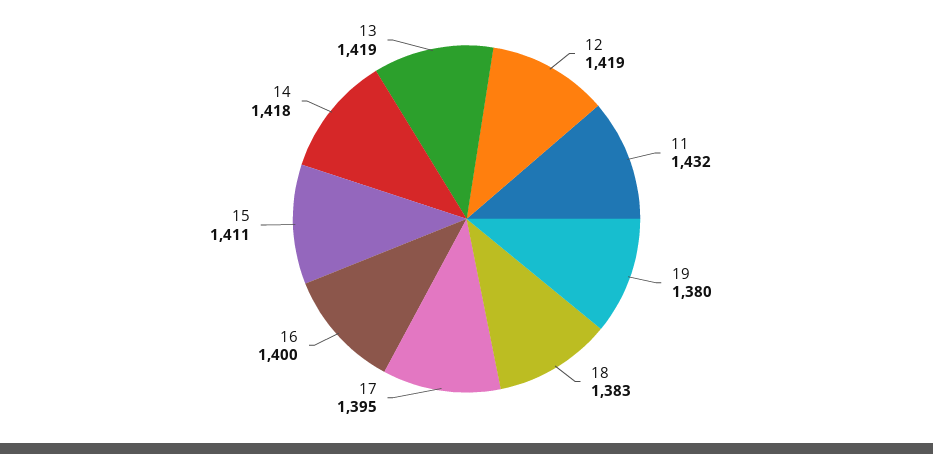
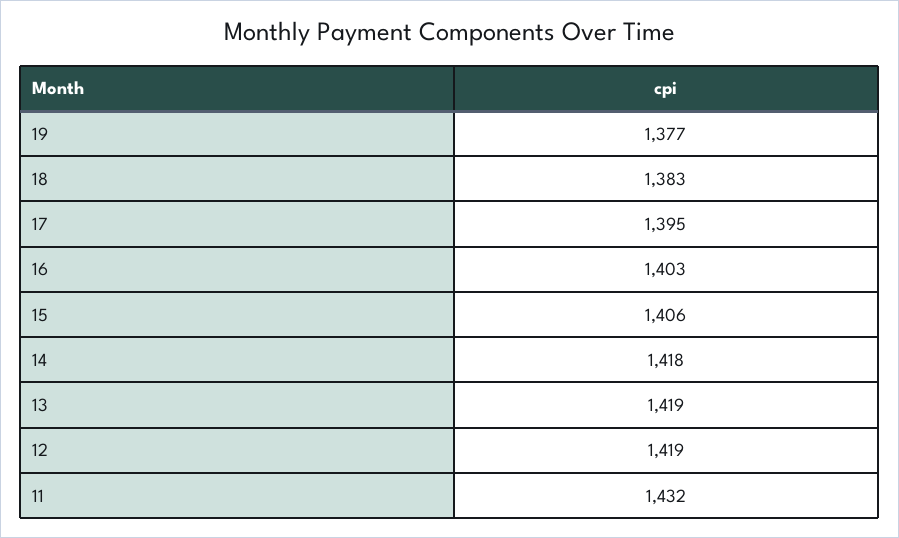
  {
    "12": 1419,
    "11": 1432,
-   "19": 1380,
+   "19": 1377,
    "18": 1383,
    "17": 1395,
-   "16": 1400,
+   "16": 1403,
-   "15": 1411,
+   "15": 1406,
    "14": 1418,
    "13": 1419
  }

